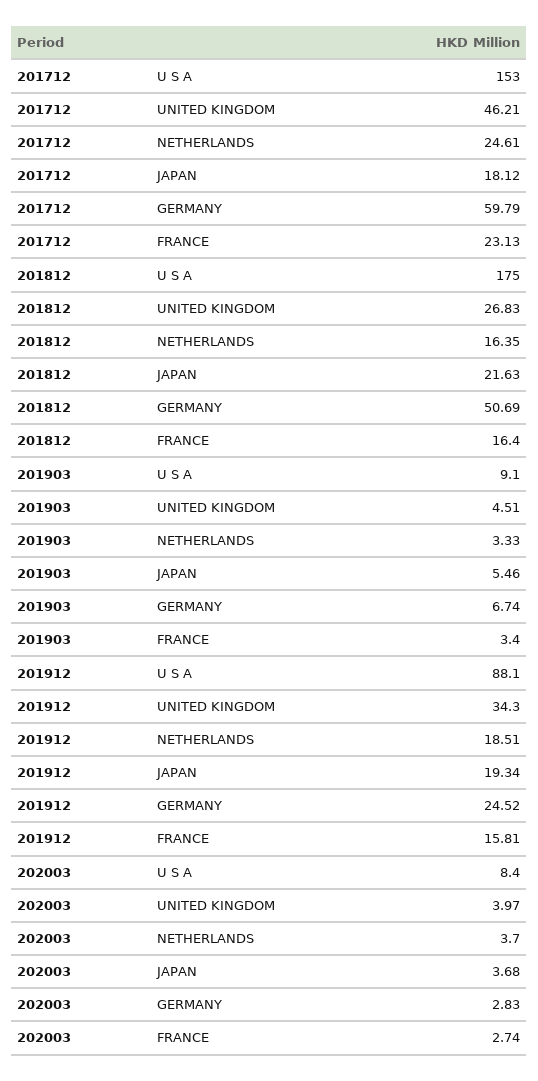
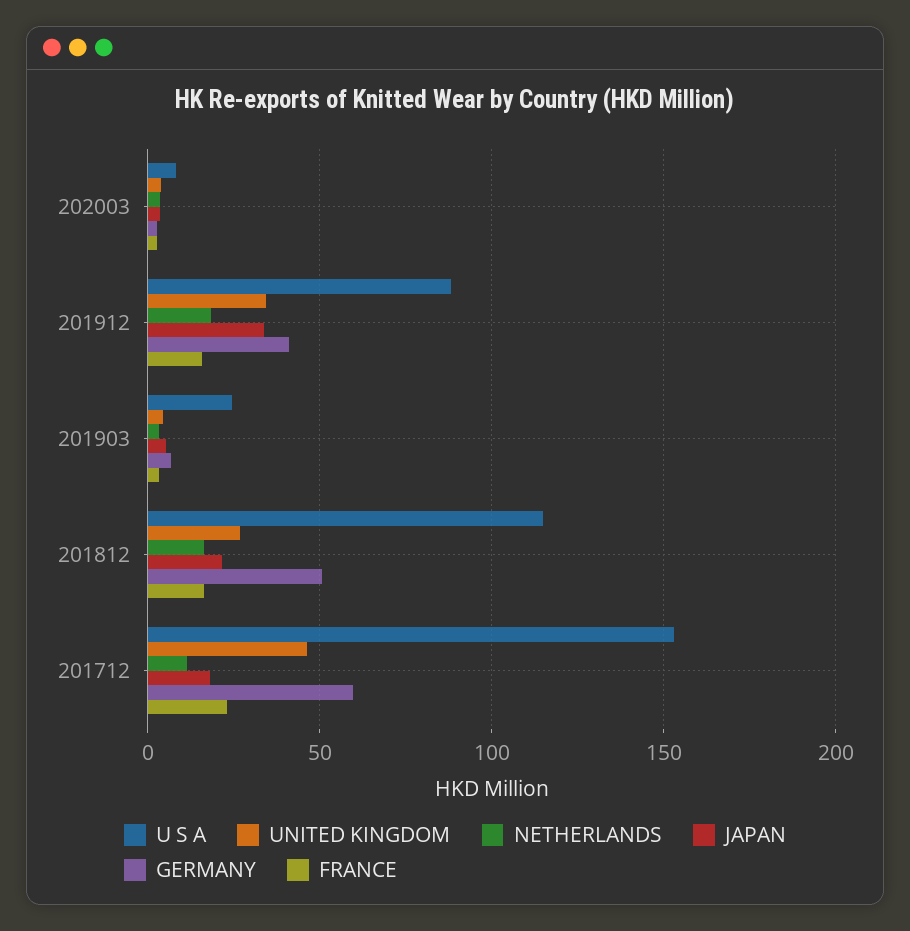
  {
    "U S A": {
      "201712": 153,
-     "201812": 175,
+     "201812": 115,
-     "201903": 9.1,
+     "201903": 25,
      "201912": 88.1,
      "202003": 8.4
    },
    "UNITED KINGDOM": {
      "201712": 46.21,
      "201812": 26.83,
      "201903": 4.51,
      "201912": 34.3,
      "202003": 3.97
    },
    "NETHERLANDS": {
-     "201712": 24.61,
+     "201712": 10,
      "201812": 16.35,
      "201903": 3.33,
      "201912": 18.51,
      "202003": 3.7
    },
    "JAPAN": {
      "201712": 18.12,
      "201812": 21.63,
      "201903": 5.46,
-     "201912": 19.34,
+     "201912": 35,
      "202003": 3.68
    },
    "GERMANY": {
      "201712": 59.79,
      "201812": 50.69,
      "201903": 6.74,
-     "201912": 24.52,
+     "201912": 40,
      "202003": 2.83
    },
    "FRANCE": {
      "201712": 23.13,
      "201812": 16.4,
      "201903": 3.4,
      "201912": 15.81,
      "202003": 2.74
    }
  }

